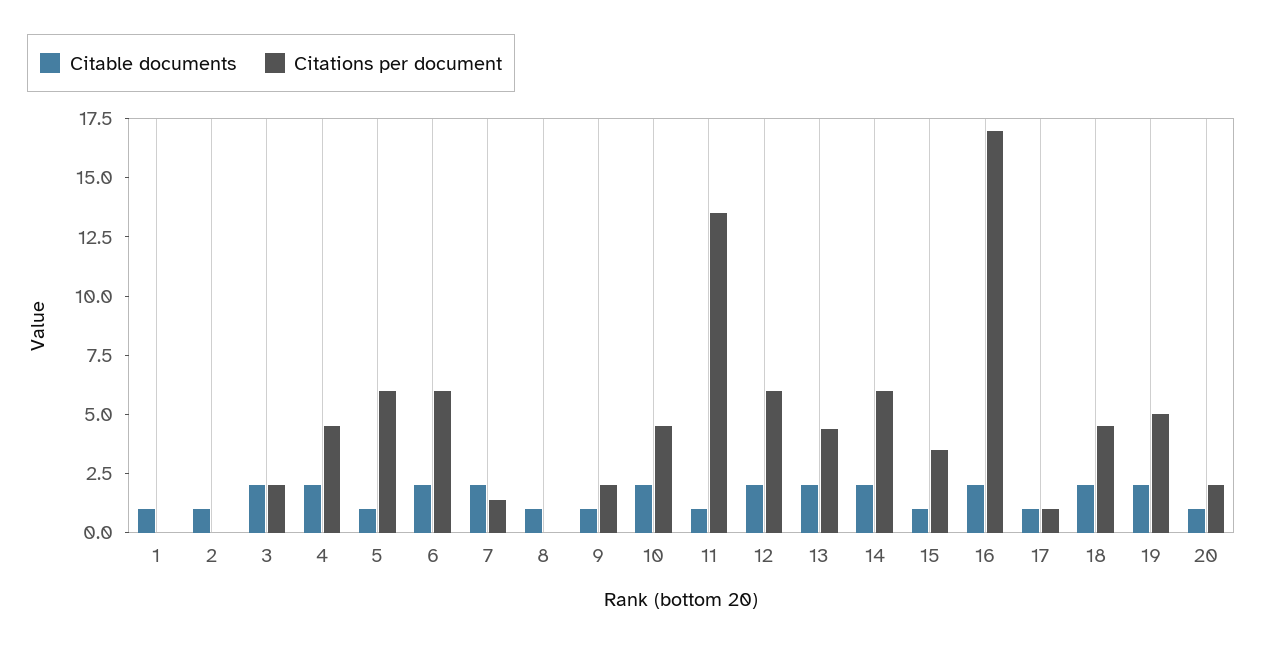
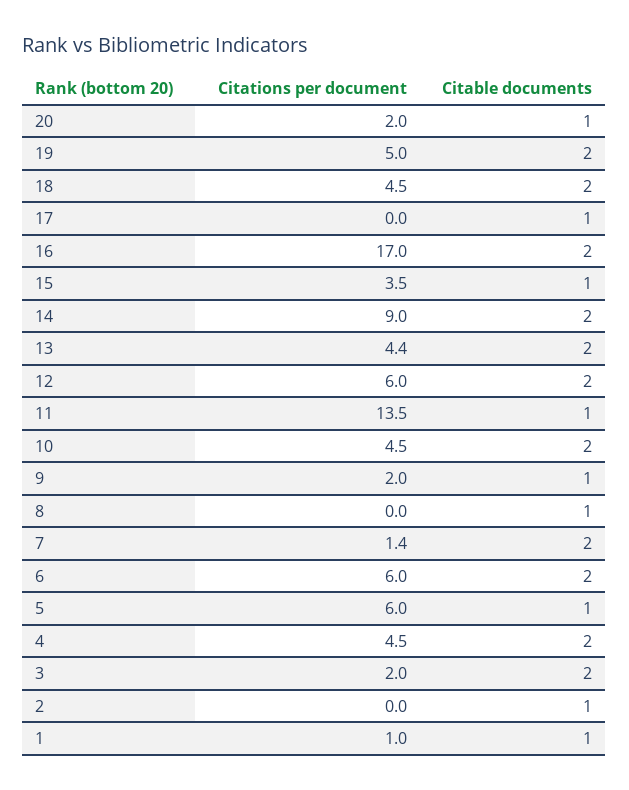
  {
    "Citable documents": {
      "1": 1,
      "2": 1,
      "3": 2,
      "4": 2,
      "5": 1,
      "6": 2,
      "7": 2,
      "8": 1,
      "9": 1,
      "10": 2,
      "11": 1,
      "12": 2,
      "13": 2,
      "14": 2,
      "15": 1,
      "16": 2,
      "17": 1,
      "18": 2,
      "19": 2,
      "20": 1
    },
    "Citations per document": {
-     "1": 0,
+     "1": 1,
      "2": 0,
      "3": 2,
      "4": 4.5,
      "5": 6,
      "6": 6,
      "7": 1.4,
      "8": 0,
      "9": 2,
      "10": 4.5,
      "11": 13.5,
      "12": 6,
      "13": 4.4,
-     "14": 6,
+     "14": 9,
      "15": 3.5,
      "16": 17,
-     "17": 1,
+     "17": 0,
      "18": 4.5,
      "19": 5,
      "20": 2
    }
  }

